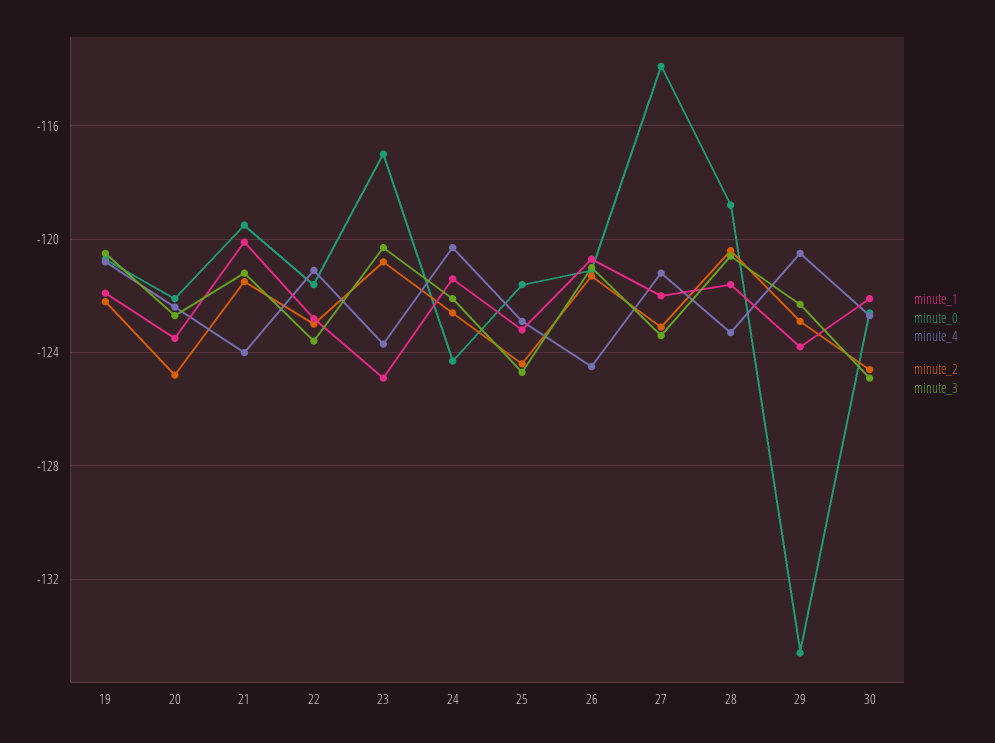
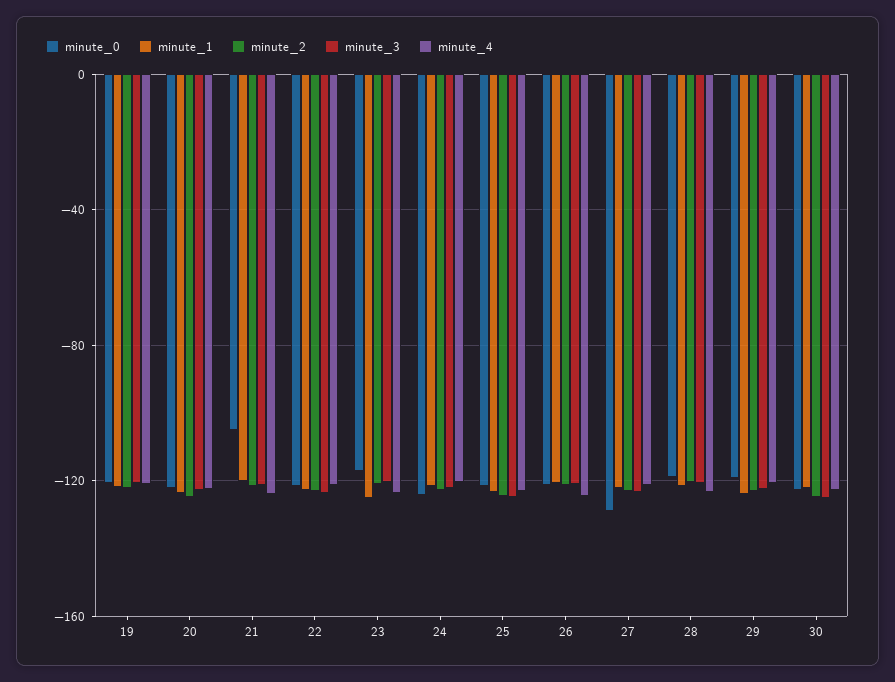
  {
    "minute_1": {
      "19": -122,
      "20": -123.5,
      "21": -120,
      "22": -123,
      "23": -125,
      "24": -121.5,
      "25": -123,
      "26": -120.5,
      "27": -122,
      "28": -121.5,
      "29": -124,
      "30": -122
    },
    "minute_0": {
      "19": -120.5,
      "20": -122,
-     "21": -119.5,
+     "21": -105,
      "22": -121.5,
      "23": -117,
      "24": -124.5,
      "25": -121.5,
      "26": -121,
-     "27": -114,
+     "27": -130,
      "28": -119,
-     "29": -134.5,
+     "29": -120,
      "30": -122.5
    },
    "minute_4": {
      "19": -121,
      "20": -122.5,
      "21": -124,
      "22": -121,
      "23": -123.5,
      "24": -120.5,
      "25": -123,
      "26": -124.5,
      "27": -121,
      "28": -123.5,
      "29": -120.5,
      "30": -122.5
    },
    "minute_2": {
      "19": -122,
      "20": -125,
      "21": -121.5,
      "22": -123,
      "23": -121,
      "24": -122.5,
      "25": -124.5,
      "26": -121.5,
      "27": -123,
      "28": -120.5,
      "29": -123,
      "30": -124.5
    },
    "minute_3": {
      "19": -120.5,
      "20": -122.5,
      "21": -121,
      "22": -123.5,
      "23": -120.5,
      "24": -122,
      "25": -124.5,
      "26": -121,
      "27": -123.5,
      "28": -120.5,
      "29": -122.5,
      "30": -125
    }
  }

